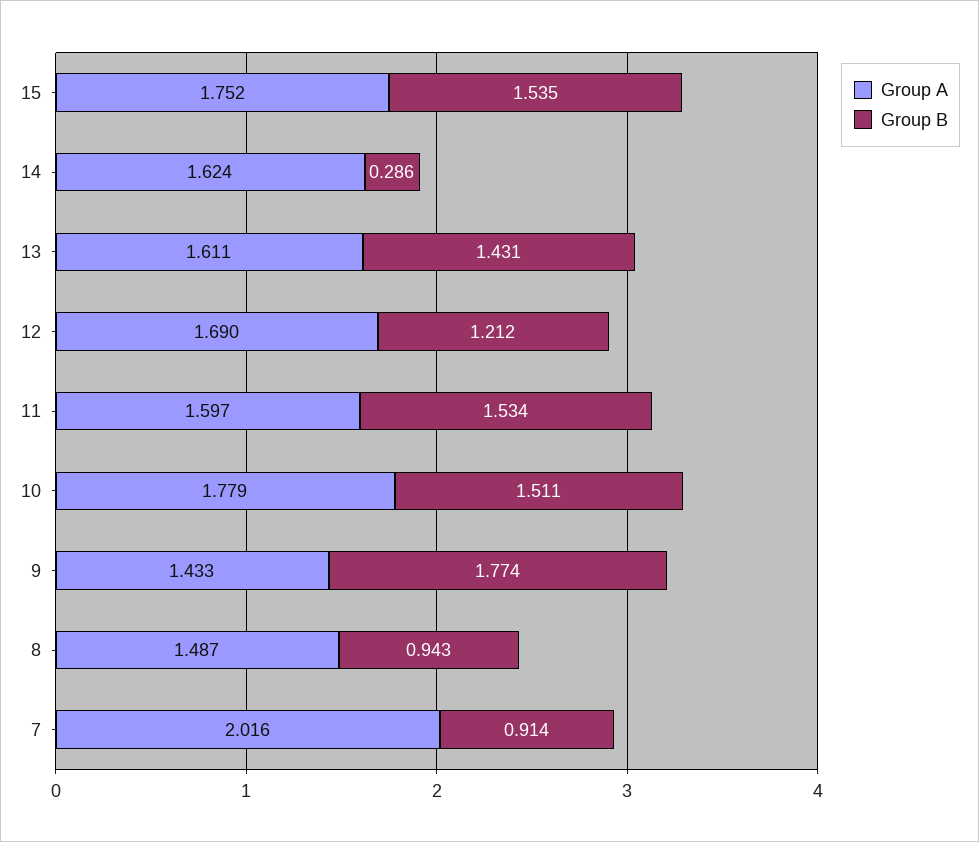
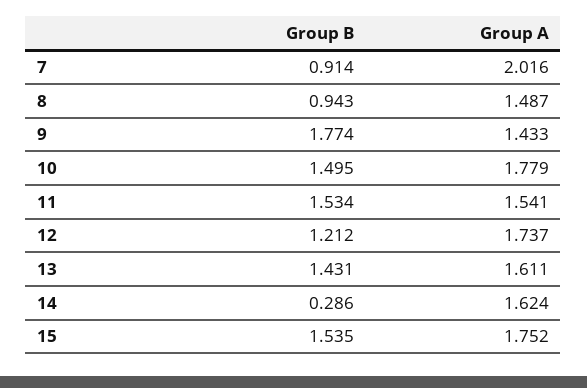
  {
    "Group A": {
      "15": 1.752,
      "14": 1.624,
      "13": 1.611,
-     "12": 1.69,
+     "12": 1.737,
-     "11": 1.597,
+     "11": 1.541,
      "10": 1.779,
      "9": 1.433,
      "8": 1.487,
      "7": 2.016
    },
    "Group B": {
      "15": 1.535,
      "14": 0.286,
      "13": 1.431,
      "12": 1.212,
      "11": 1.534,
-     "10": 1.511,
+     "10": 1.495,
      "9": 1.774,
      "8": 0.943,
      "7": 0.914
    }
  }

